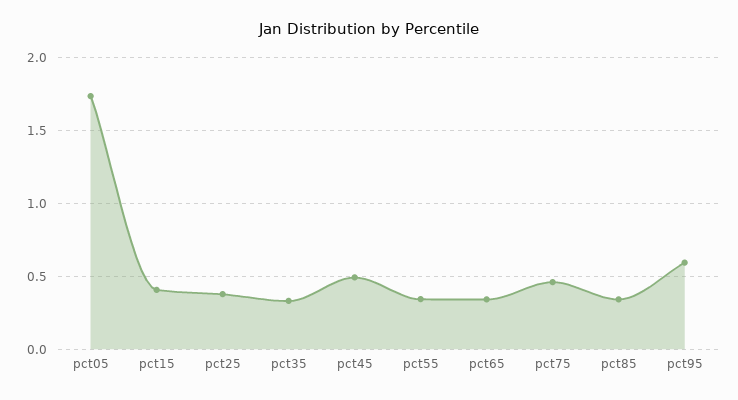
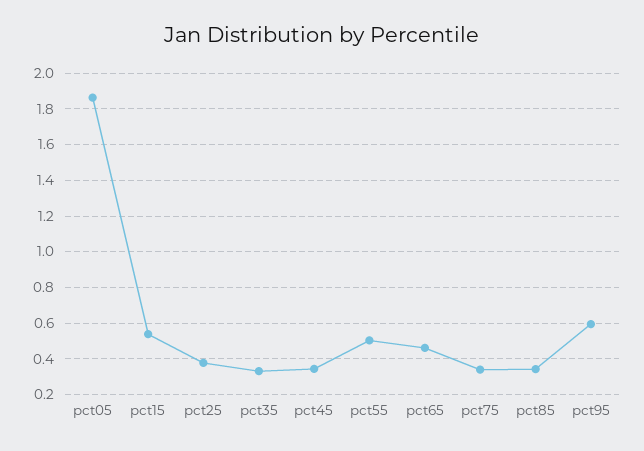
  {
-   "pct05": 1.75,
+   "pct05": 1.85,
-   "pct15": 0.4,
+   "pct15": 0.55,
    "pct25": 0.4,
    "pct35": 0.35,
-   "pct45": 0.5,
+   "pct45": 0.35,
-   "pct55": 0.35,
+   "pct55": 0.5,
-   "pct65": 0.35,
+   "pct65": 0.45,
-   "pct75": 0.45,
+   "pct75": 0.35,
    "pct85": 0.35,
    "pct95": 0.6
  }

